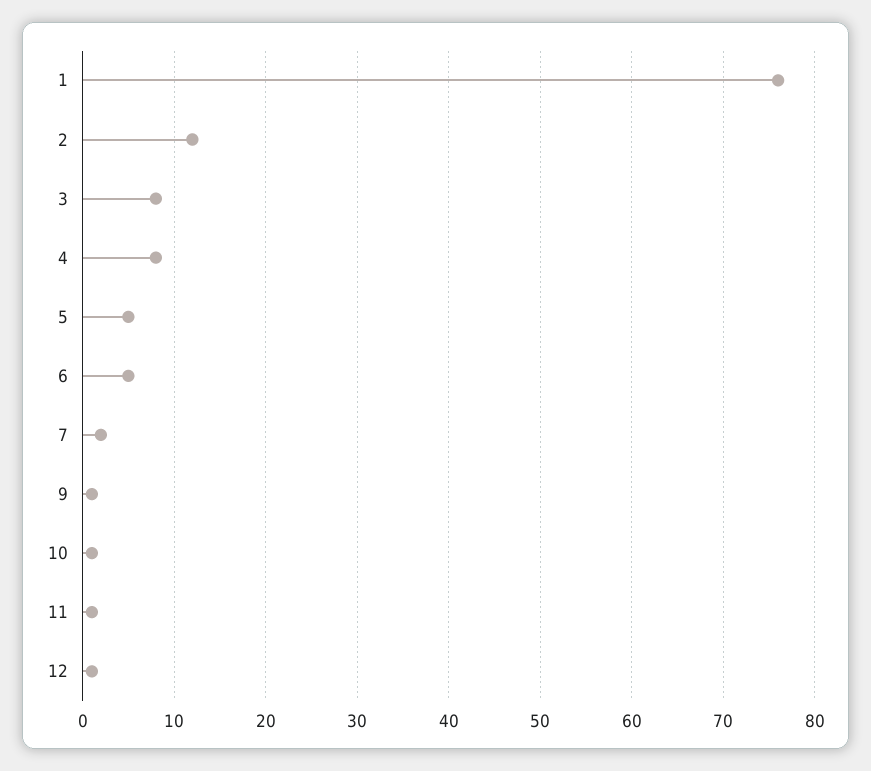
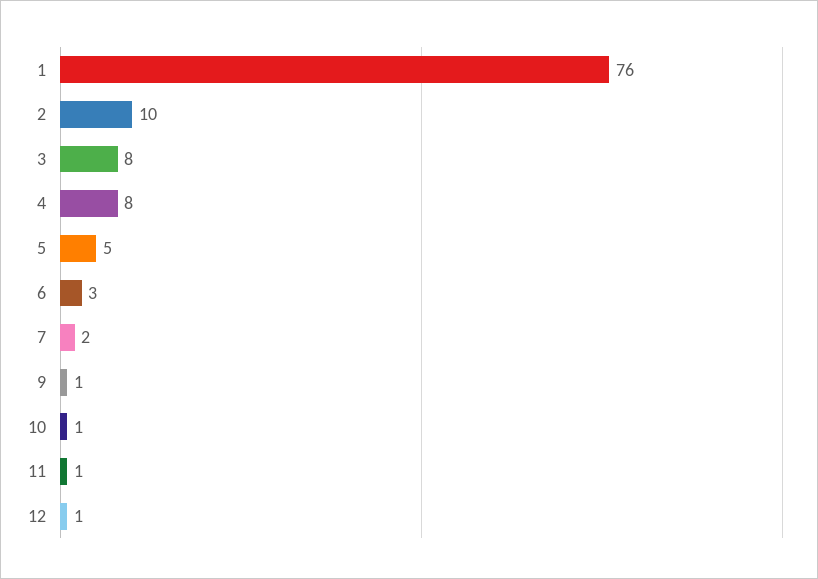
  {
    "1": 76,
-   "2": 12,
+   "2": 10,
    "3": 8,
    "4": 8,
    "5": 5,
-   "6": 5,
+   "6": 3,
    "7": 2,
    "9": 1,
    "10": 1,
    "11": 1,
    "12": 1
  }

